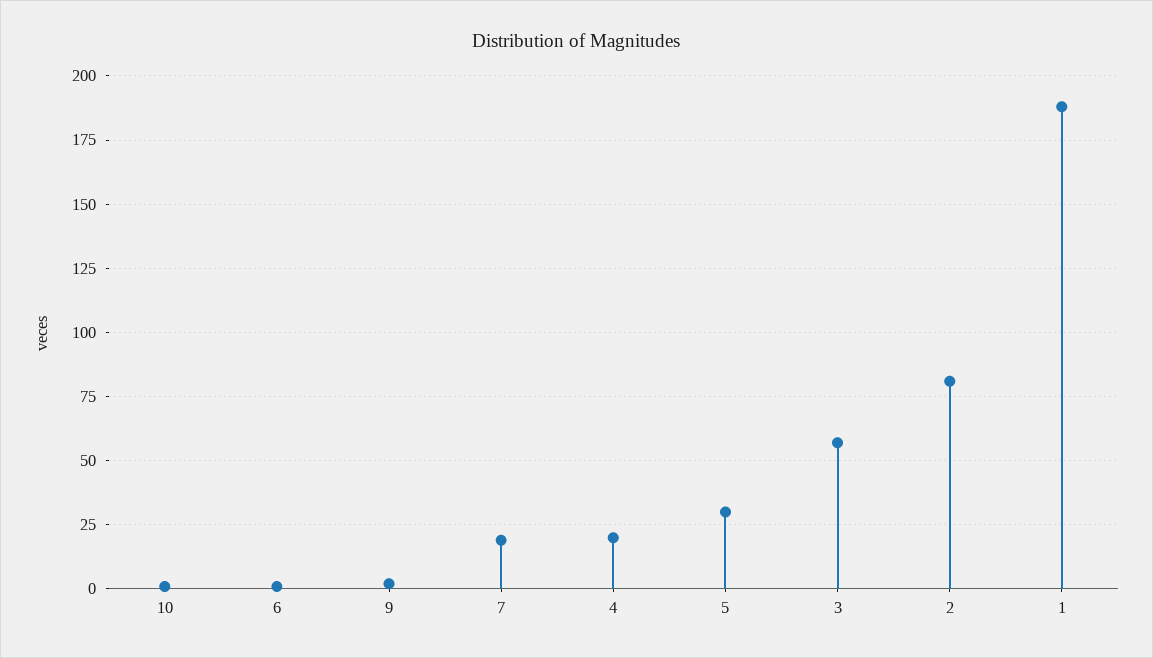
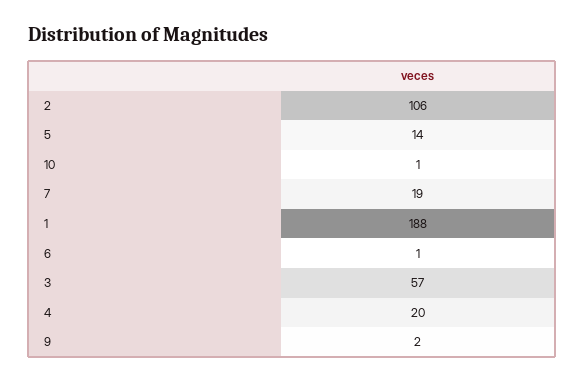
  {
    "10": 1,
    "6": 1,
    "9": 2,
    "7": 19,
    "4": 20,
-   "5": 30,
+   "5": 14,
    "3": 57,
-   "2": 80,
+   "2": 106,
    "1": 188
  }

